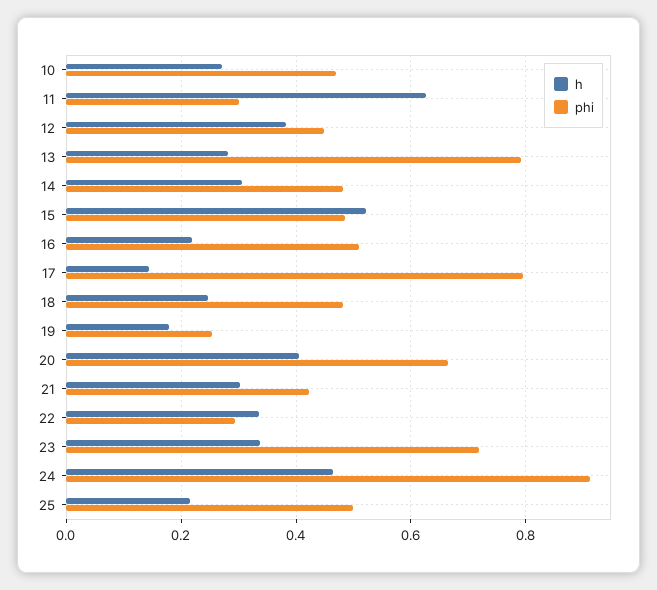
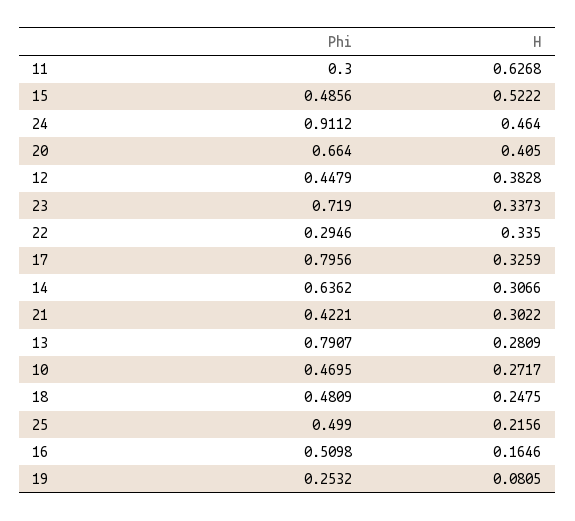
  {
    "h": {
      "10": 0.2717,
      "11": 0.6268,
      "12": 0.3828,
      "13": 0.2809,
      "14": 0.3066,
      "15": 0.5222,
-     "16": 0.22,
+     "16": 0.1646,
-     "17": 0.14,
+     "17": 0.3259,
      "18": 0.2475,
-     "19": 0.18,
+     "19": 0.0805,
      "20": 0.405,
      "21": 0.3022,
      "22": 0.335,
      "23": 0.3373,
      "24": 0.464,
      "25": 0.2156
    },
    "phi": {
      "10": 0.4695,
      "11": 0.3,
      "12": 0.4479,
      "13": 0.7907,
-     "14": 0.48,
+     "14": 0.6362,
      "15": 0.4856,
      "16": 0.5098,
      "17": 0.7956,
      "18": 0.4809,
      "19": 0.2532,
      "20": 0.664,
      "21": 0.4221,
      "22": 0.2946,
      "23": 0.719,
      "24": 0.9112,
      "25": 0.499
    }
  }

